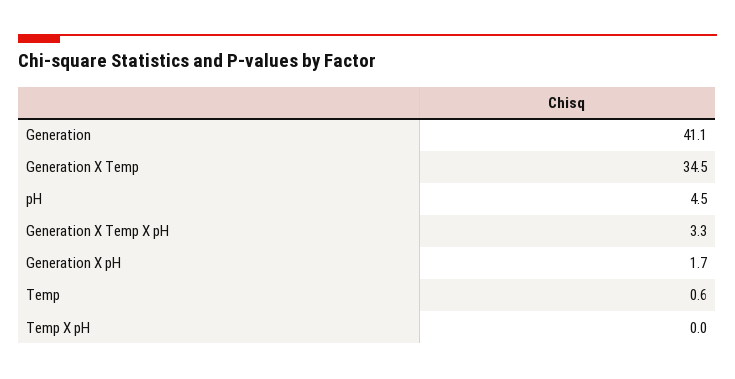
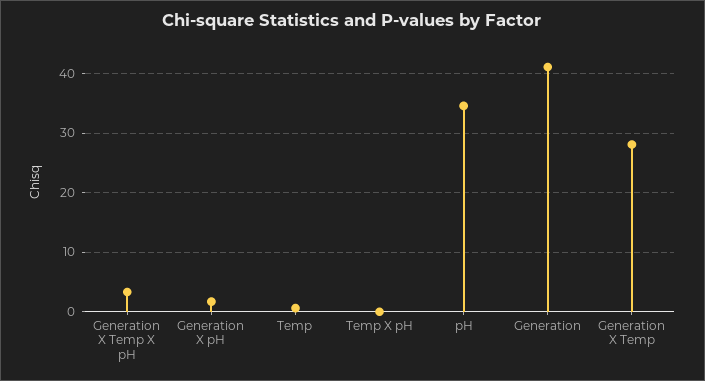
  {
    "Generation": 41.1,
-   "Generation X Temp": 34.5,
+   "Generation X Temp": 28,
-   "pH": 4.5,
+   "pH": 34,
    "Generation X Temp X pH": 3.3,
    "Generation X pH": 1.7,
    "Temp": 0.6,
    "Temp X pH": 0
  }

